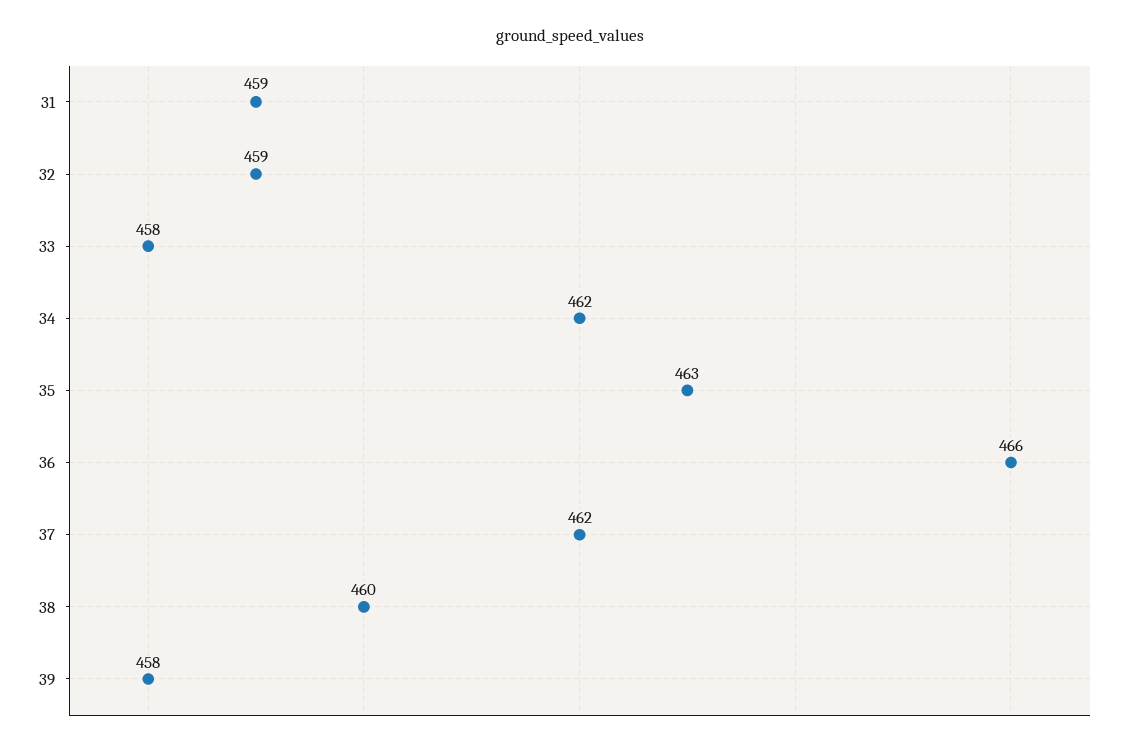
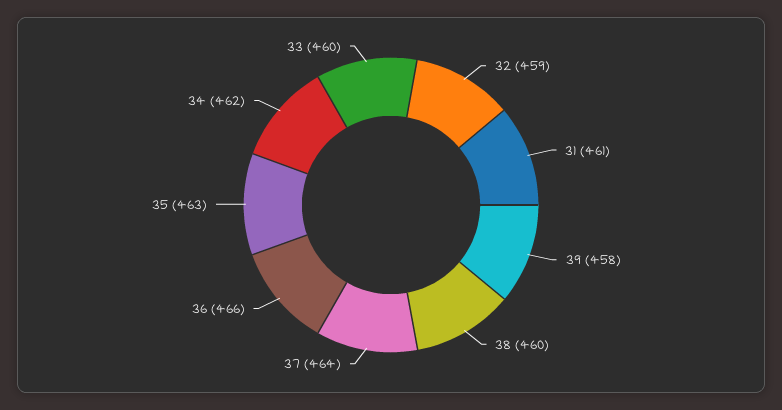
  {
-   "31": 459,
+   "31": 461,
    "32": 459,
-   "33": 458,
+   "33": 460,
    "34": 462,
    "35": 463,
    "36": 466,
-   "37": 462,
+   "37": 464,
    "38": 460,
    "39": 458
  }

